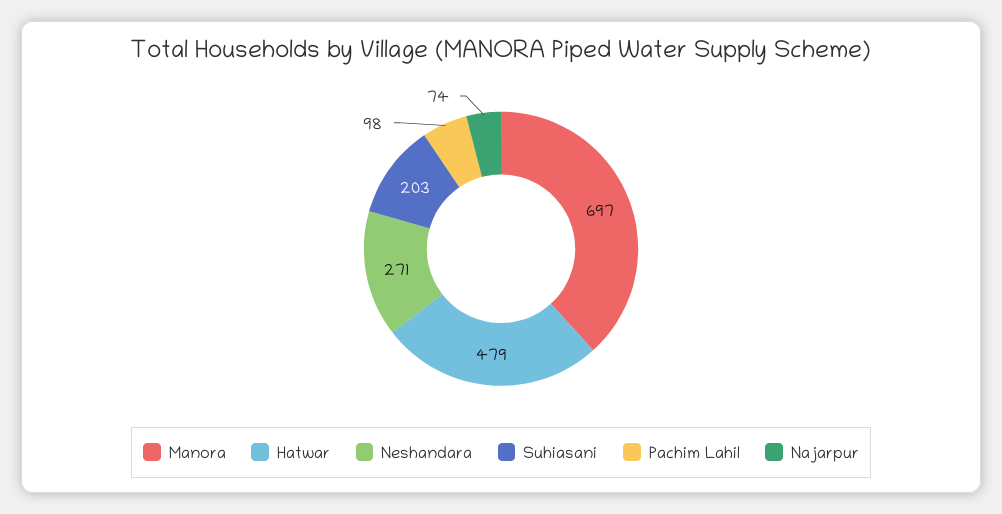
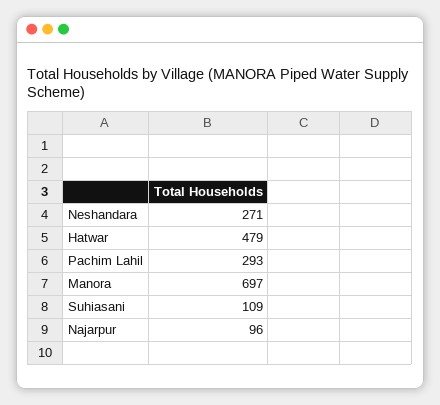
  {
    "Manora": 697,
    "Hatwar": 479,
    "Neshandara": 271,
-   "Suhiasani": 203,
+   "Suhiasani": 109,
-   "Pachim Lahil": 98,
+   "Pachim Lahil": 293,
-   "Najarpur": 74
+   "Najarpur": 96
  }

